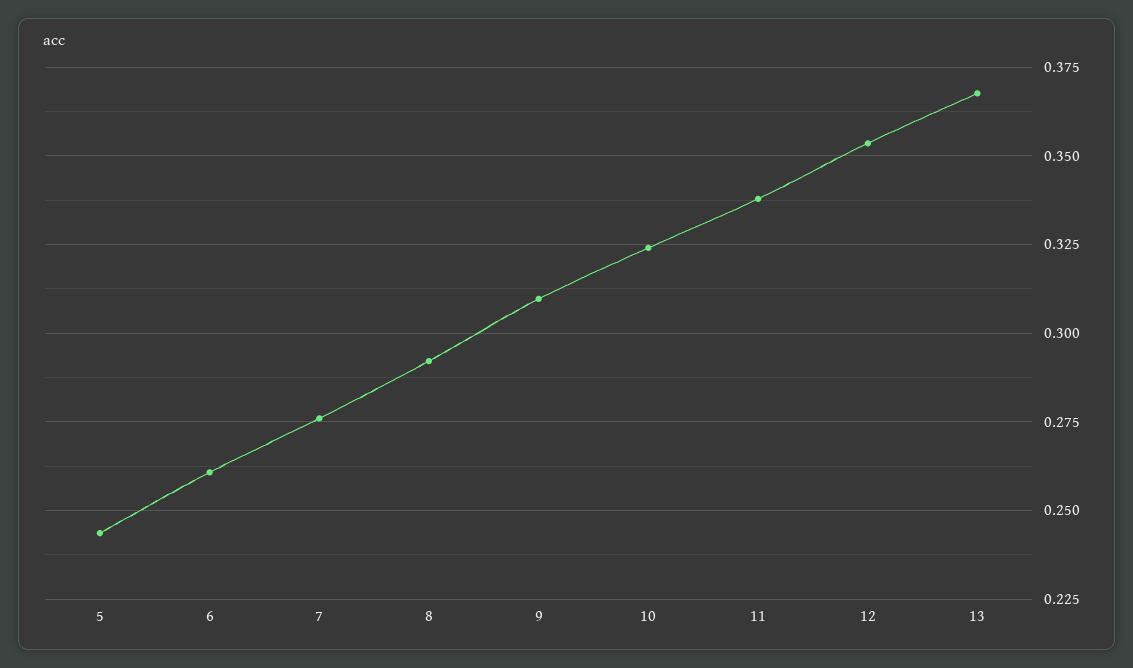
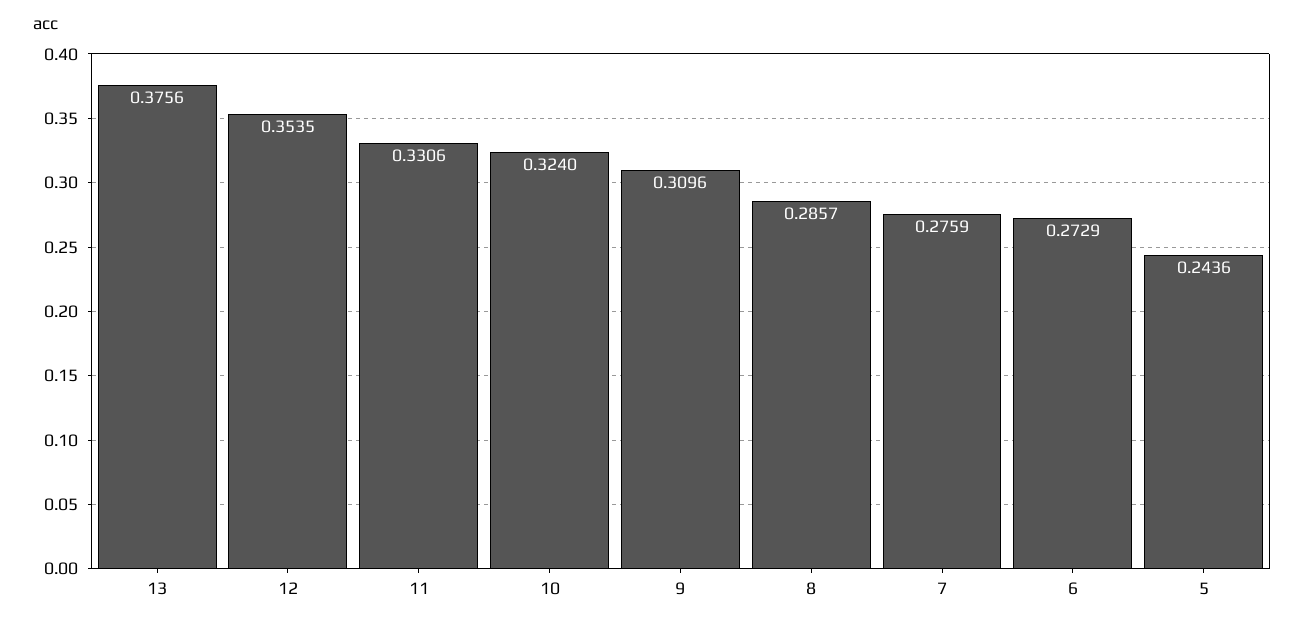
  {
    "5": 0.2436,
-   "6": 0.26,
+   "6": 0.2729,
    "7": 0.2759,
-   "8": 0.2925,
+   "8": 0.2857,
    "9": 0.3096,
    "10": 0.324,
-   "11": 0.3375,
+   "11": 0.3306,
    "12": 0.3535,
-   "13": 0.3675
+   "13": 0.3756
  }

